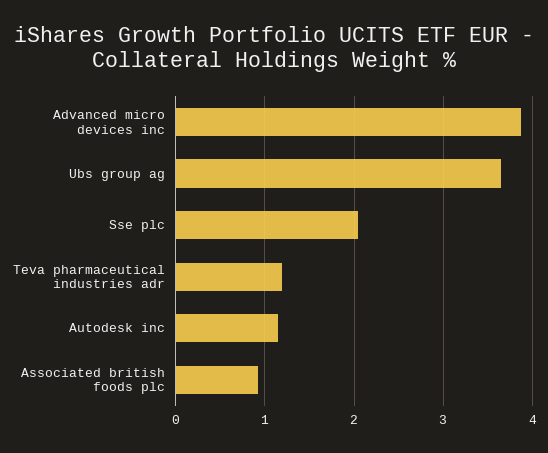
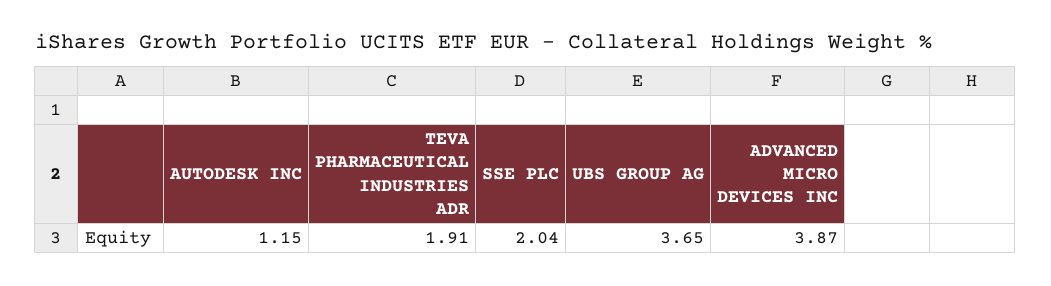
  {
    "Advanced micro devices inc": 3.87,
    "Ubs group ag": 3.65,
    "Sse plc": 2.04,
-   "Teva pharmaceutical industries adr": 1.2,
+   "Teva pharmaceutical industries adr": 1.91,
-   "Autodesk inc": 1.15,
+   "Autodesk inc": 1.15
-   "Associated british foods plc": 0.9
  }

